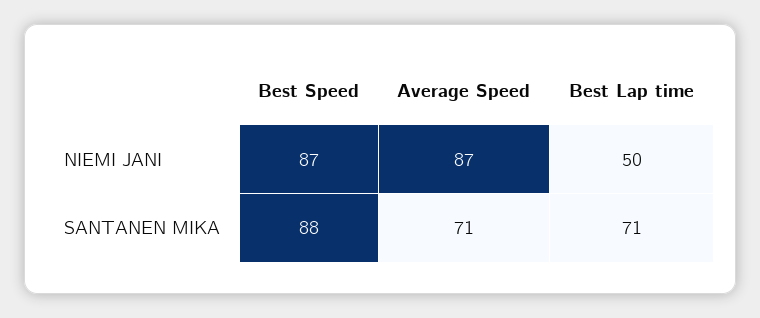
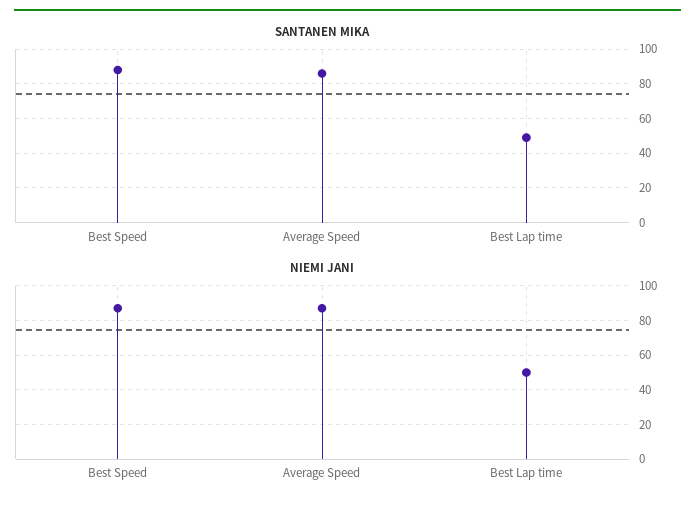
  {
    "NIEMI JANI": {
      "Best Speed": 87,
      "Average Speed": 87,
      "Best Lap time": 50
    },
    "SANTANEN MIKA": {
      "Best Speed": 88,
-     "Average Speed": 71,
+     "Average Speed": 85,
-     "Best Lap time": 71
+     "Best Lap time": 50
    }
  }

